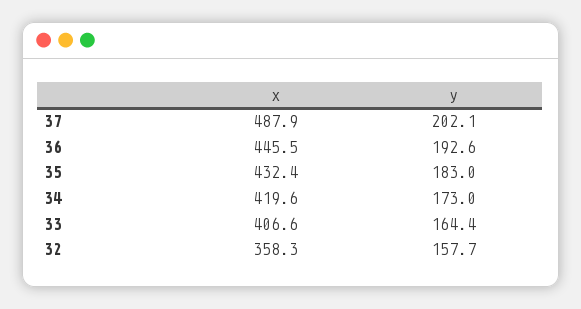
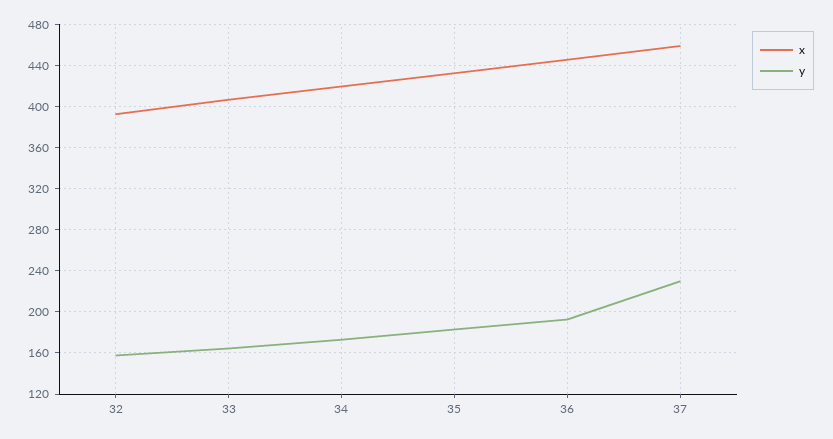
  {
    "x": {
-     "37": 487.9,
+     "37": 460,
      "36": 445.5,
      "35": 432.4,
      "34": 419.6,
      "33": 406.6,
-     "32": 358.3
+     "32": 390
    },
    "y": {
-     "37": 202.1,
+     "37": 230,
      "36": 192.6,
      "35": 183,
      "34": 173,
      "33": 164.4,
      "32": 157.7
    }
  }

